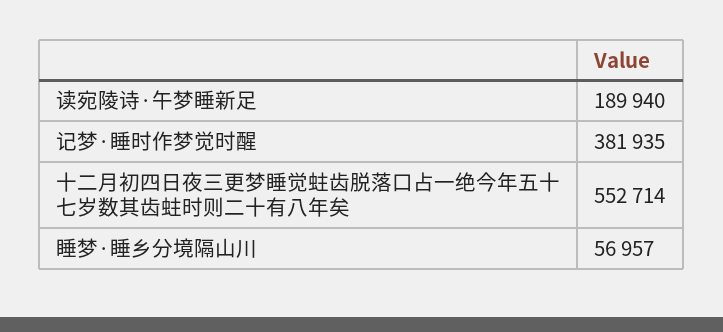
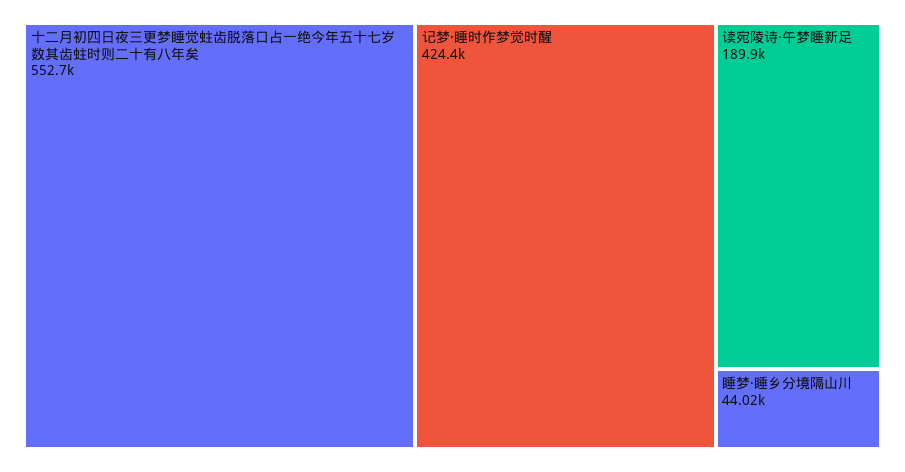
  {
    "读宛陵诗·午梦睡新足": 189940,
-   "记梦·睡时作梦觉时醒": 381935,
+   "记梦·睡时作梦觉时醒": 424400,
    "十二月初四日夜三更梦睡觉蛀齿脱落口占一绝今年五十七岁数其齿蛀时则二十有八年矣": 552714,
-   "睡梦·睡乡分境隔山川": 56957
+   "睡梦·睡乡分境隔山川": 44020
  }

